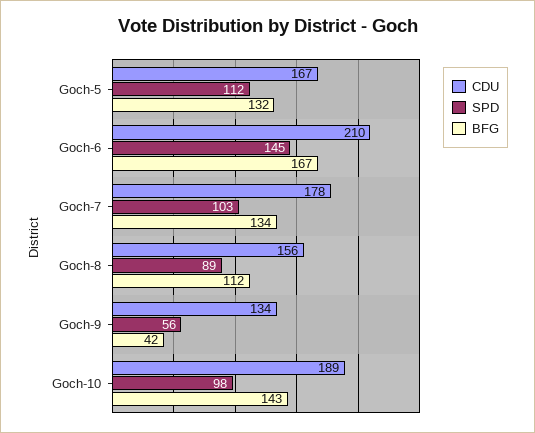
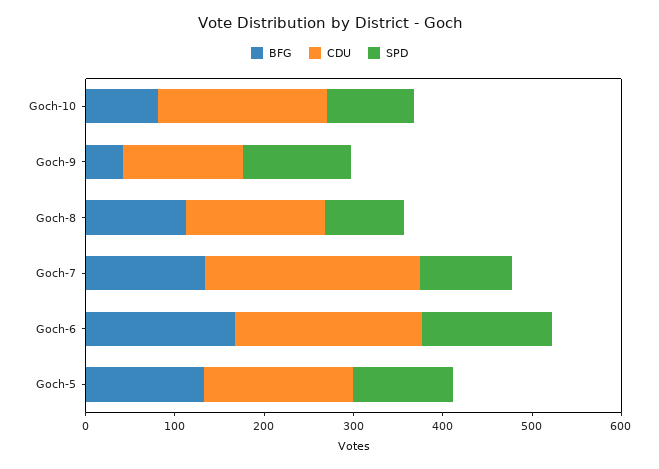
  {
    "CDU": {
      "Goch-5": 167,
      "Goch-6": 210,
-     "Goch-7": 178,
+     "Goch-7": 240,
      "Goch-8": 156,
      "Goch-9": 134,
      "Goch-10": 189
    },
    "SPD": {
      "Goch-5": 112,
      "Goch-6": 145,
      "Goch-7": 103,
      "Goch-8": 89,
-     "Goch-9": 56,
+     "Goch-9": 120,
      "Goch-10": 98
    },
    "BFG": {
      "Goch-5": 132,
      "Goch-6": 167,
      "Goch-7": 134,
      "Goch-8": 112,
      "Goch-9": 42,
-     "Goch-10": 143
+     "Goch-10": 80
    }
  }

